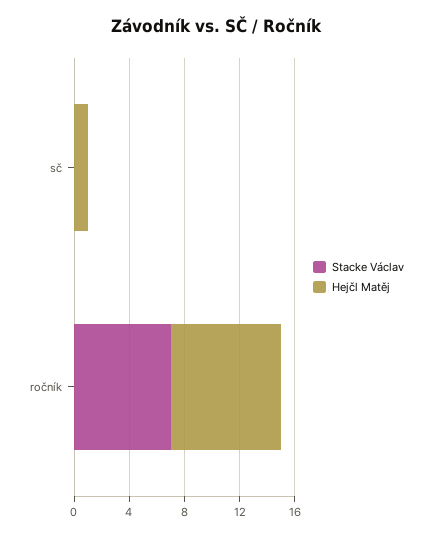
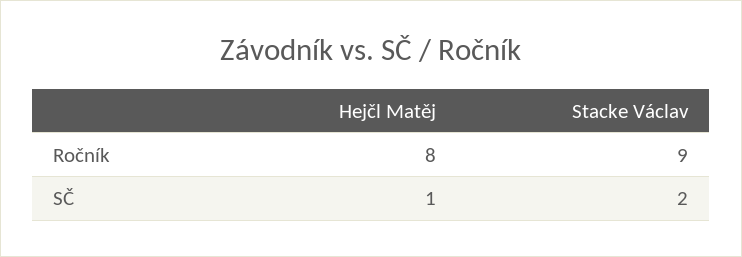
  {
    "Stacke Václav": {
-     "sč": 0,
+     "sč": 2,
-     "ročník": 7
+     "ročník": 9
    },
    "Hejčl Matěj": {
      "sč": 1,
      "ročník": 8
    }
  }

